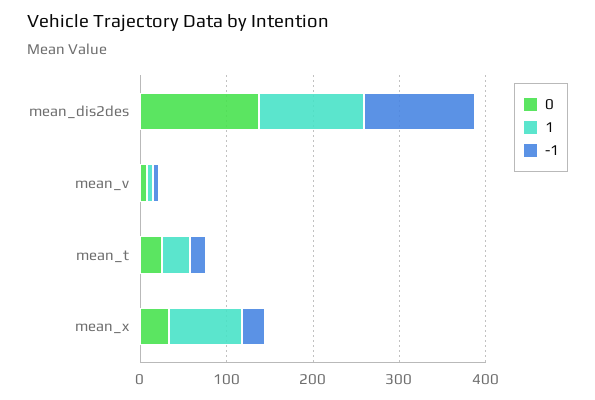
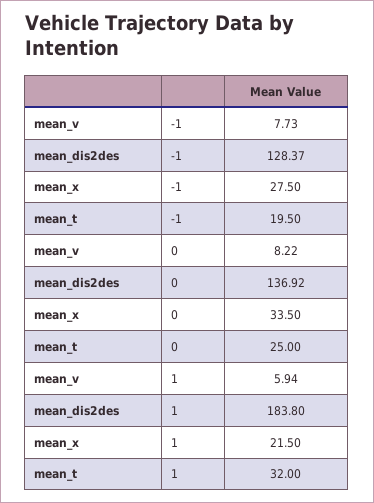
  {
    "0": {
      "mean_dis2des": 136.92,
      "mean_v": 8.22,
      "mean_t": 25,
      "mean_x": 33.5
    },
    "1": {
-     "mean_dis2des": 120,
+     "mean_dis2des": 183.8,
      "mean_v": 5.94,
      "mean_t": 32,
-     "mean_x": 80
+     "mean_x": 21.5
    },
    "-1": {
      "mean_dis2des": 128.37,
      "mean_v": 7.73,
      "mean_t": 19.5,
      "mean_x": 27.5
    }
  }

